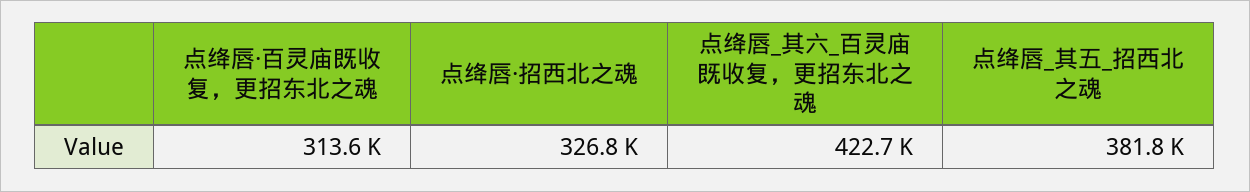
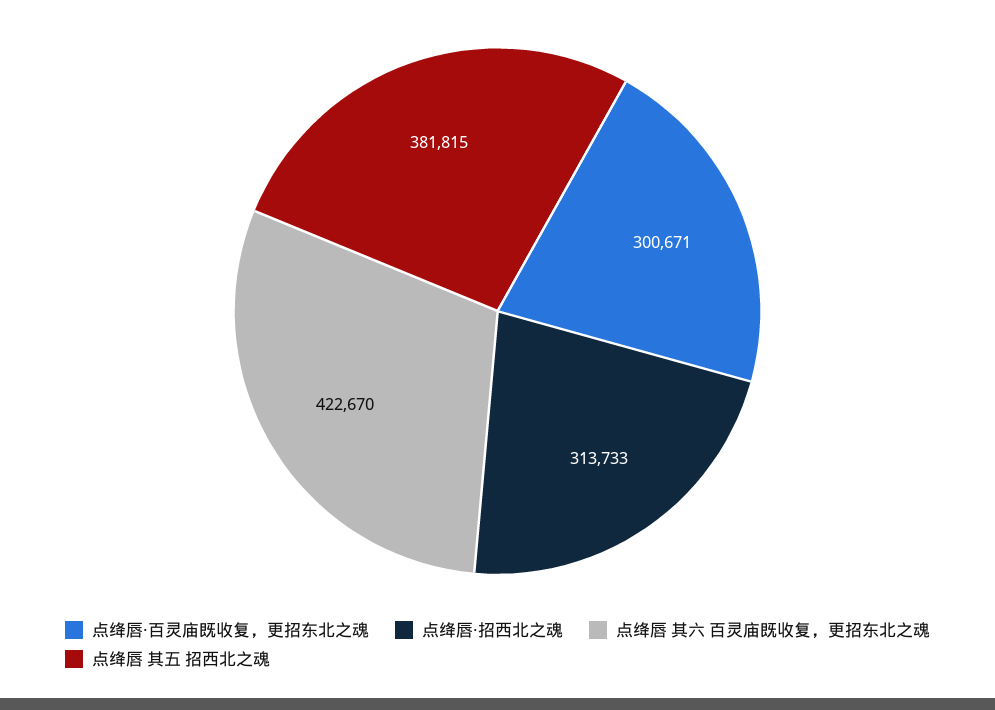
  {
-   "点绛唇·百灵庙既收复，更招东北之魂": 313600,
+   "点绛唇·百灵庙既收复，更招东北之魂": 300671,
-   "点绛唇·招西北之魂": 326800,
+   "点绛唇·招西北之魂": 313733,
    "点绛唇_其六_百灵庙既收复，更招东北之魂": 422670,
    "点绛唇_其五_招西北之魂": 381815
  }

